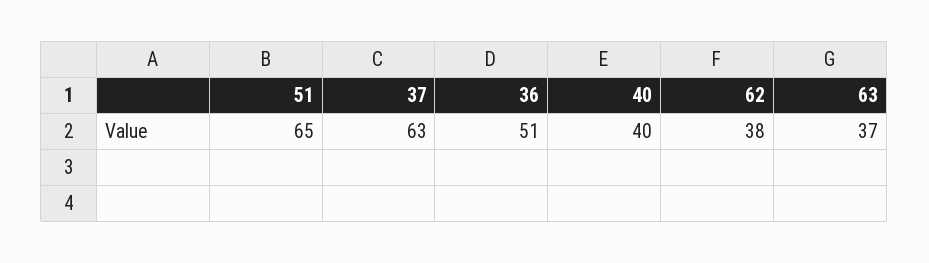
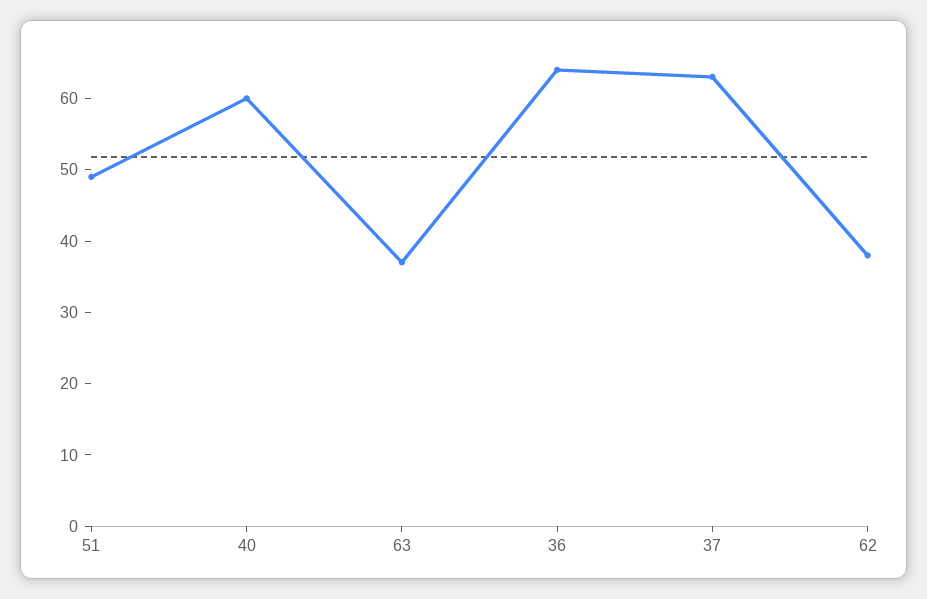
  {
-   "51": 65,
+   "51": 50,
    "37": 63,
-   "36": 51,
+   "36": 65,
-   "40": 40,
+   "40": 60,
    "62": 38,
    "63": 37
  }

